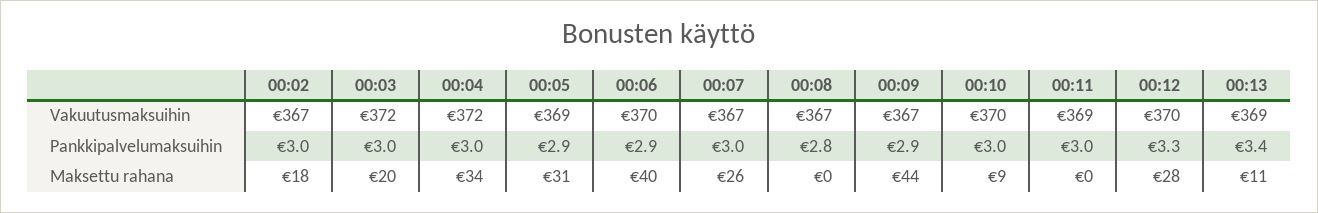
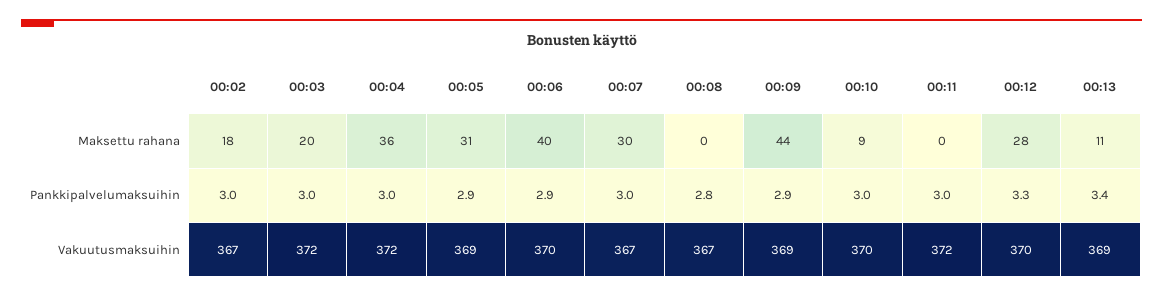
  {
    "00:02": {
      "Vakuutusmaksuihin": 367,
      "Pankkipalvelumaksuihin": 3,
      "Maksettu rahana": 18
    },
    "00:03": {
      "Vakuutusmaksuihin": 372,
      "Pankkipalvelumaksuihin": 3,
      "Maksettu rahana": 20
    },
    "00:04": {
      "Vakuutusmaksuihin": 372,
      "Pankkipalvelumaksuihin": 3,
-     "Maksettu rahana": 34
+     "Maksettu rahana": 36
    },
    "00:05": {
      "Vakuutusmaksuihin": 369,
      "Pankkipalvelumaksuihin": 2.9,
      "Maksettu rahana": 31
    },
    "00:06": {
      "Vakuutusmaksuihin": 370,
      "Pankkipalvelumaksuihin": 2.9,
      "Maksettu rahana": 40
    },
    "00:07": {
      "Vakuutusmaksuihin": 367,
      "Pankkipalvelumaksuihin": 3,
-     "Maksettu rahana": 26
+     "Maksettu rahana": 30
    },
    "00:08": {
      "Vakuutusmaksuihin": 367,
      "Pankkipalvelumaksuihin": 2.8,
      "Maksettu rahana": 0
    },
    "00:09": {
-     "Vakuutusmaksuihin": 367,
+     "Vakuutusmaksuihin": 369,
      "Pankkipalvelumaksuihin": 2.9,
      "Maksettu rahana": 44
    },
    "00:10": {
      "Vakuutusmaksuihin": 370,
      "Pankkipalvelumaksuihin": 3,
      "Maksettu rahana": 9
    },
    "00:11": {
-     "Vakuutusmaksuihin": 369,
+     "Vakuutusmaksuihin": 372,
      "Pankkipalvelumaksuihin": 3,
      "Maksettu rahana": 0
    },
    "00:12": {
      "Vakuutusmaksuihin": 370,
      "Pankkipalvelumaksuihin": 3.3,
      "Maksettu rahana": 28
    },
    "00:13": {
      "Vakuutusmaksuihin": 369,
      "Pankkipalvelumaksuihin": 3.4,
      "Maksettu rahana": 11
    }
  }

